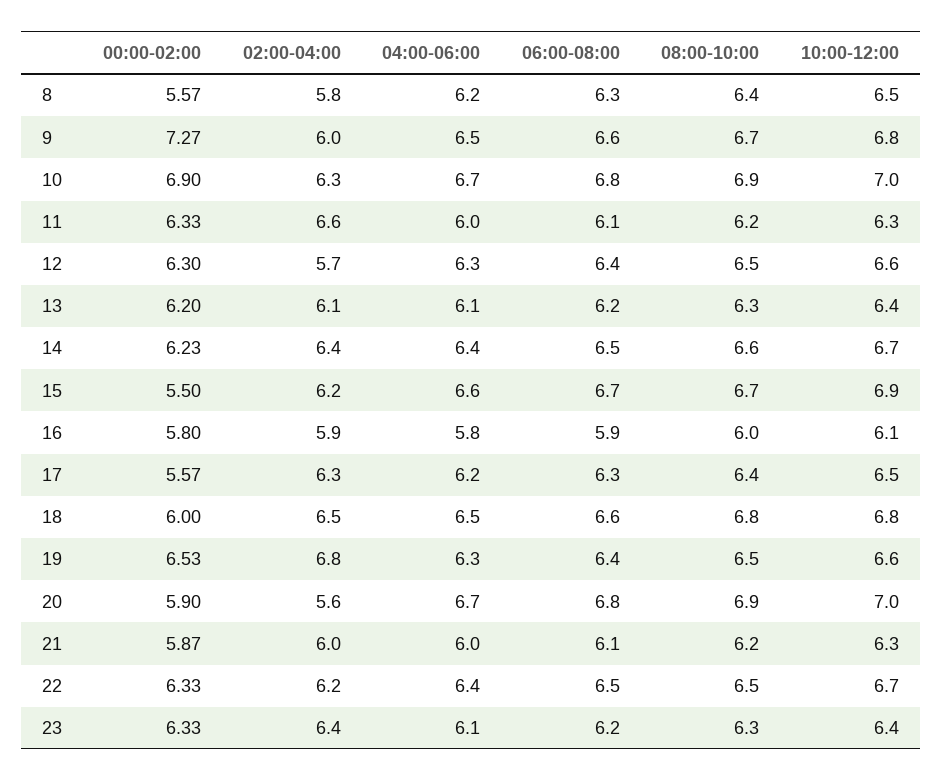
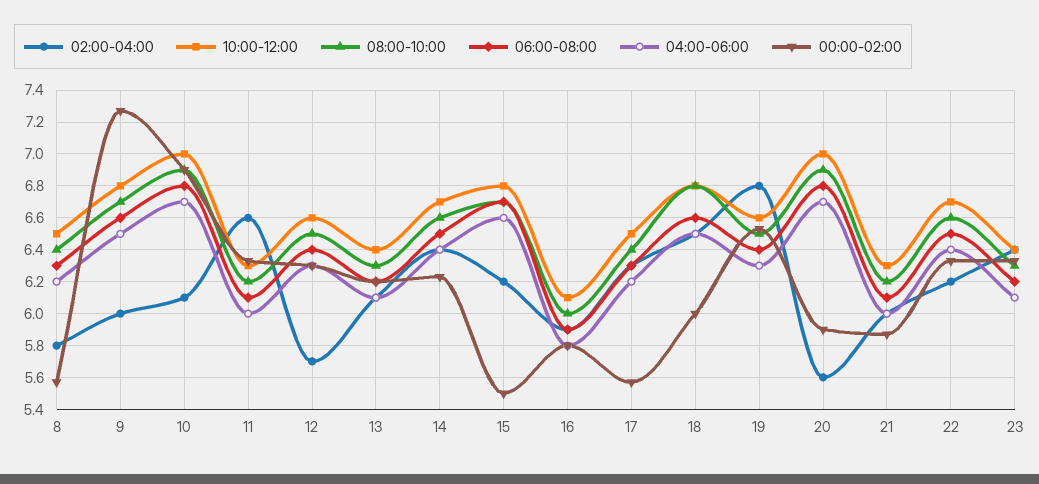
  {
    "00:00-02:00": {
      "8": 5.57,
      "9": 7.27,
      "10": 6.9,
      "11": 6.33,
      "12": 6.3,
      "13": 6.2,
      "14": 6.23,
      "15": 5.5,
      "16": 5.8,
      "17": 5.57,
      "18": 6,
      "19": 6.53,
      "20": 5.9,
      "21": 5.87,
      "22": 6.33,
      "23": 6.33
    },
    "02:00-04:00": {
      "8": 5.8,
      "9": 6,
-     "10": 6.3,
+     "10": 6.1,
      "11": 6.6,
      "12": 5.7,
      "13": 6.1,
      "14": 6.4,
      "15": 6.2,
      "16": 5.9,
      "17": 6.3,
      "18": 6.5,
      "19": 6.8,
      "20": 5.6,
      "21": 6,
      "22": 6.2,
      "23": 6.4
    },
    "04:00-06:00": {
      "8": 6.2,
      "9": 6.5,
      "10": 6.7,
      "11": 6,
      "12": 6.3,
      "13": 6.1,
      "14": 6.4,
      "15": 6.6,
      "16": 5.8,
      "17": 6.2,
      "18": 6.5,
      "19": 6.3,
      "20": 6.7,
      "21": 6,
      "22": 6.4,
      "23": 6.1
    },
    "06:00-08:00": {
      "8": 6.3,
      "9": 6.6,
      "10": 6.8,
      "11": 6.1,
      "12": 6.4,
      "13": 6.2,
      "14": 6.5,
      "15": 6.7,
      "16": 5.9,
      "17": 6.3,
      "18": 6.6,
      "19": 6.4,
      "20": 6.8,
      "21": 6.1,
      "22": 6.5,
      "23": 6.2
    },
    "08:00-10:00": {
      "8": 6.4,
      "9": 6.7,
      "10": 6.9,
      "11": 6.2,
      "12": 6.5,
      "13": 6.3,
      "14": 6.6,
      "15": 6.7,
      "16": 6,
      "17": 6.4,
      "18": 6.8,
      "19": 6.5,
      "20": 6.9,
      "21": 6.2,
-     "22": 6.5,
+     "22": 6.6,
      "23": 6.3
    },
    "10:00-12:00": {
      "8": 6.5,
      "9": 6.8,
      "10": 7,
      "11": 6.3,
      "12": 6.6,
      "13": 6.4,
      "14": 6.7,
-     "15": 6.9,
+     "15": 6.8,
      "16": 6.1,
      "17": 6.5,
      "18": 6.8,
      "19": 6.6,
      "20": 7,
      "21": 6.3,
      "22": 6.7,
      "23": 6.4
    }
  }

